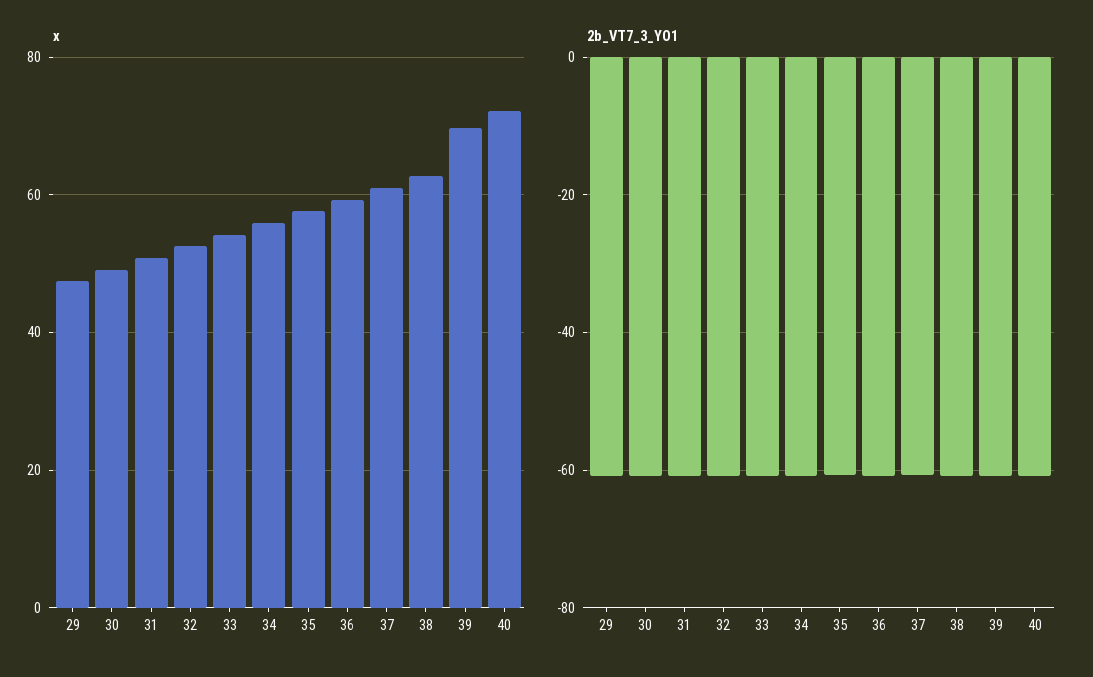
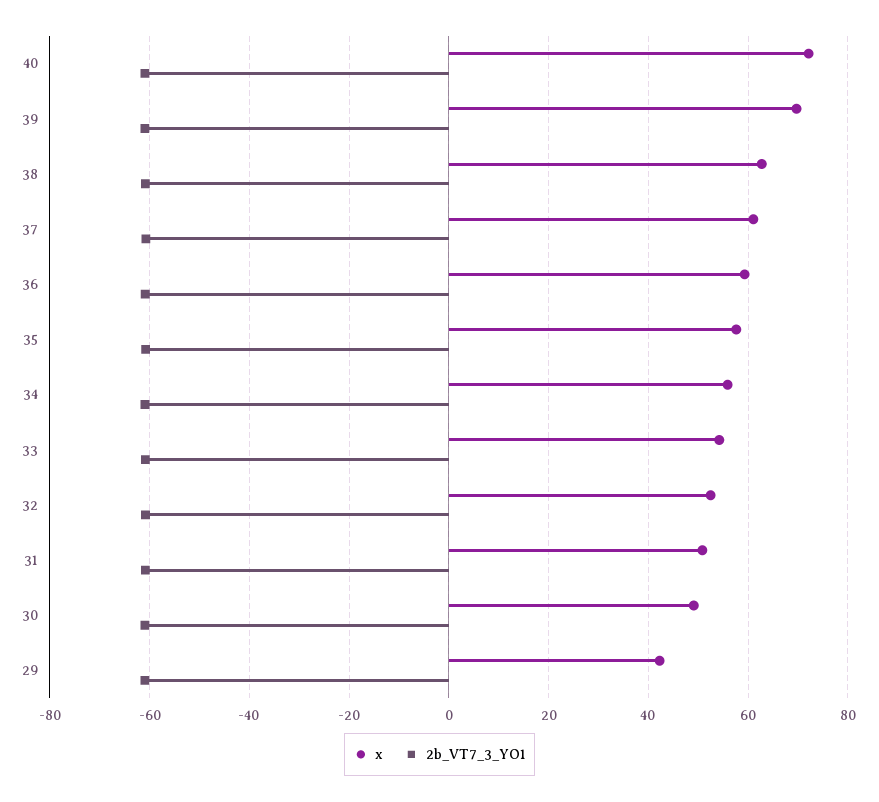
  {
    "x": {
-     "29": 48,
+     "29": 42,
      "30": 50,
      "31": 50,
      "32": 52,
      "33": 54,
      "34": 56,
      "35": 58,
      "36": 60,
      "37": 62,
      "38": 62,
      "39": 70,
      "40": 72
    },
    "2b_VT7_3_YO1": {
      "29": -60,
      "30": -60,
      "31": -60,
      "32": -60,
      "33": -60,
      "34": -60,
      "35": -60,
      "36": -60,
      "37": -60,
      "38": -60,
      "39": -60,
      "40": -60
    }
  }

